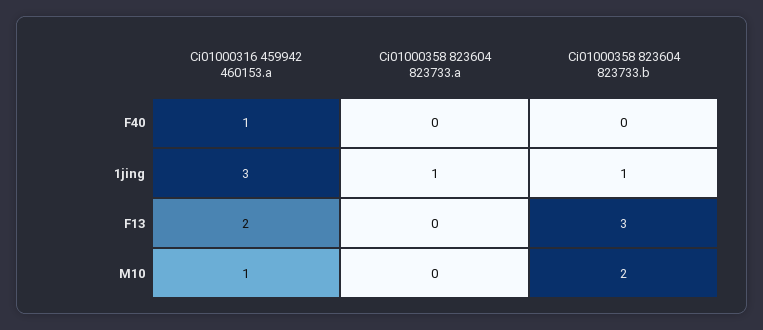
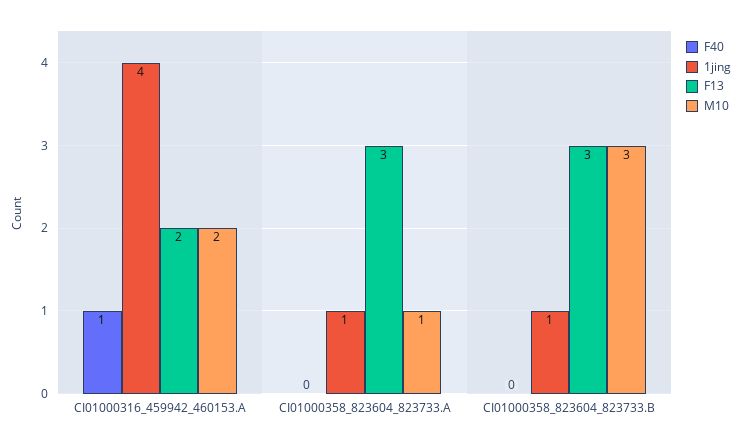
  {
    "F40": {
      "Ci01000316 459942 460153.a": 1,
      "Ci01000358 823604 823733.a": 0,
      "Ci01000358 823604 823733.b": 0
    },
    "1jing": {
-     "Ci01000316 459942 460153.a": 3,
+     "Ci01000316 459942 460153.a": 4,
      "Ci01000358 823604 823733.a": 1,
      "Ci01000358 823604 823733.b": 1
    },
    "F13": {
      "Ci01000316 459942 460153.a": 2,
-     "Ci01000358 823604 823733.a": 0,
+     "Ci01000358 823604 823733.a": 3,
      "Ci01000358 823604 823733.b": 3
    },
    "M10": {
-     "Ci01000316 459942 460153.a": 1,
+     "Ci01000316 459942 460153.a": 2,
-     "Ci01000358 823604 823733.a": 0,
+     "Ci01000358 823604 823733.a": 1,
-     "Ci01000358 823604 823733.b": 2
+     "Ci01000358 823604 823733.b": 3
    }
  }

